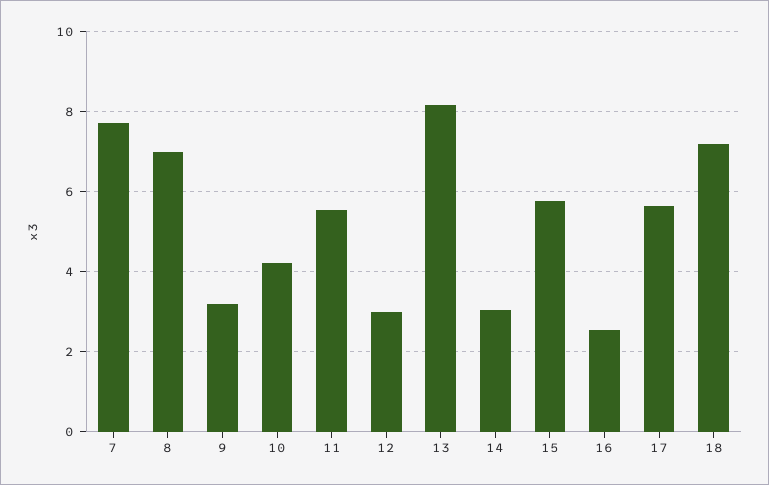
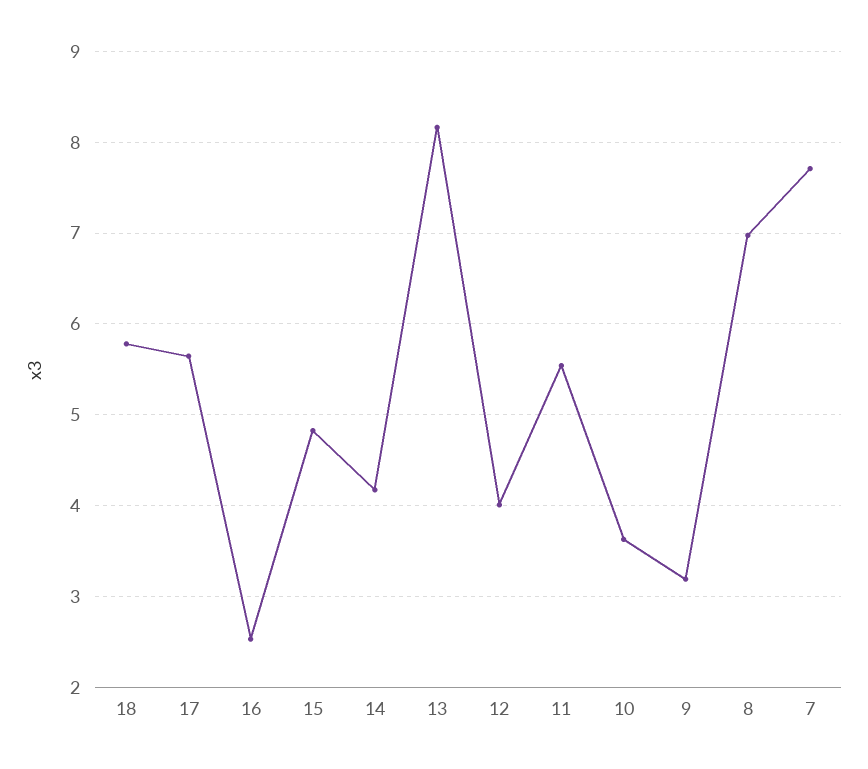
  {
    "7": 7.7,
    "8": 7,
    "9": 3.2,
-   "10": 4.2,
+   "10": 3.6,
    "11": 5.5,
-   "12": 3,
+   "12": 4,
    "13": 8.2,
-   "14": 3,
+   "14": 4.2,
-   "15": 5.8,
+   "15": 4.8,
    "16": 2.5,
    "17": 5.6,
-   "18": 7.2
+   "18": 5.8
  }

